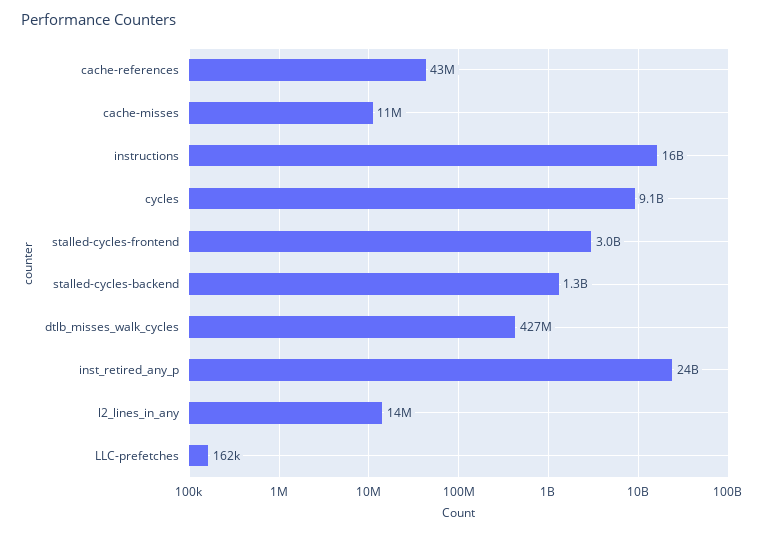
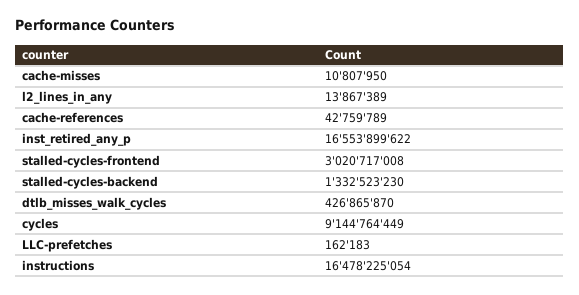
  {
    "cache-references": 42759789,
    "cache-misses": 10807950,
    "instructions": 16478225054,
    "cycles": 9144764449,
    "stalled-cycles-frontend": 3020717008,
    "stalled-cycles-backend": 1332523230,
    "dtlb_misses_walk_cycles": 426865870,
-   "inst_retired_any_p": 24000000000,
+   "inst_retired_any_p": 16553899622,
    "l2_lines_in_any": 13867389,
    "LLC-prefetches": 162183
  }

